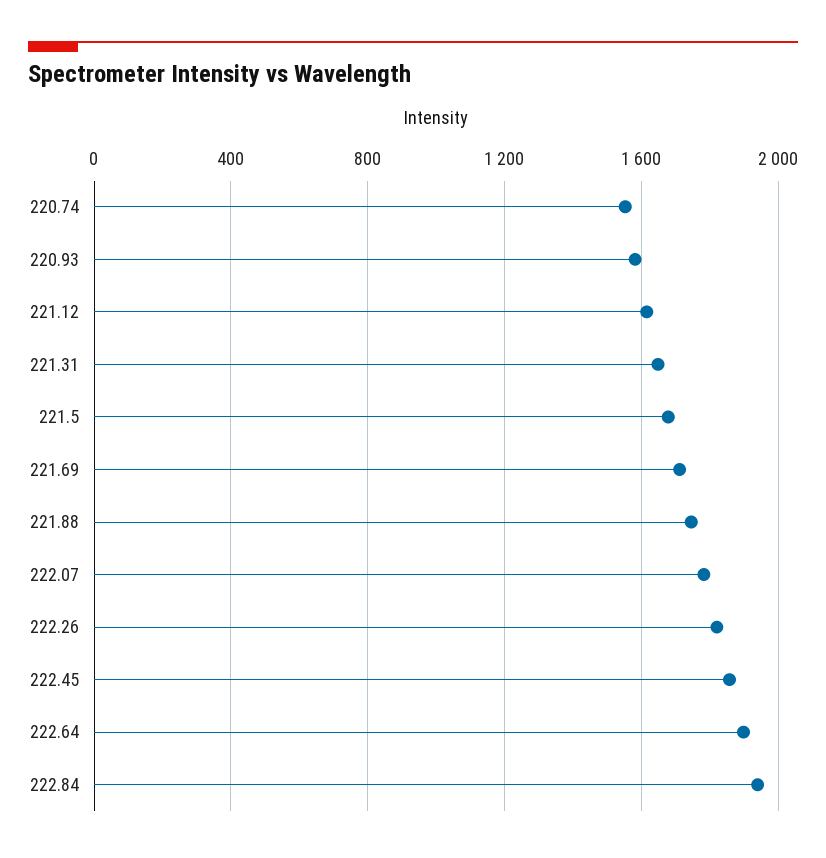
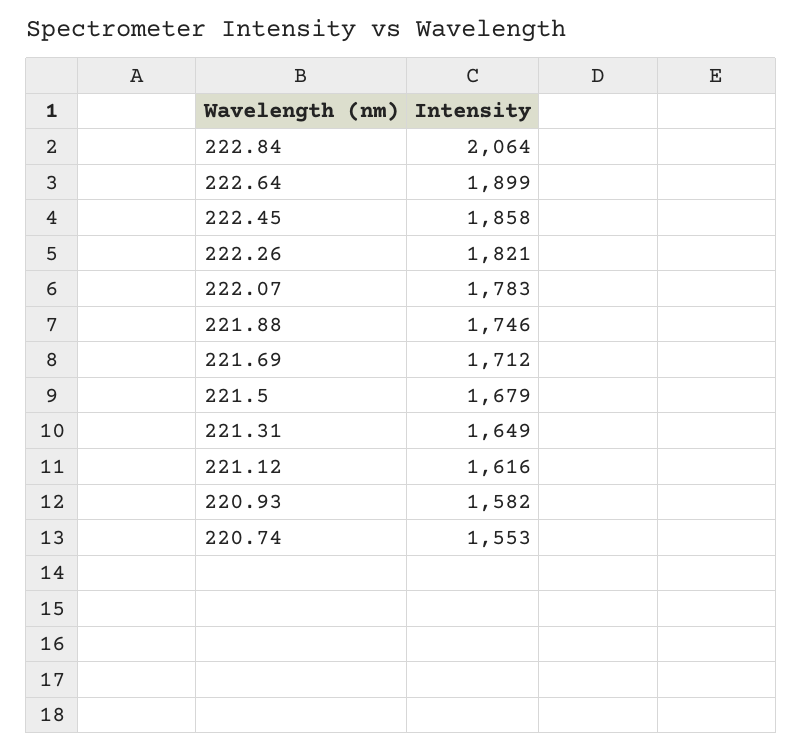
  {
    "220.74": 1553,
    "220.93": 1582,
    "221.12": 1616,
    "221.31": 1649,
    "221.5": 1679,
    "221.69": 1712,
    "221.88": 1746,
    "222.07": 1783,
    "222.26": 1821,
    "222.45": 1858,
    "222.64": 1899,
-   "222.84": 1950
+   "222.84": 2064
  }

